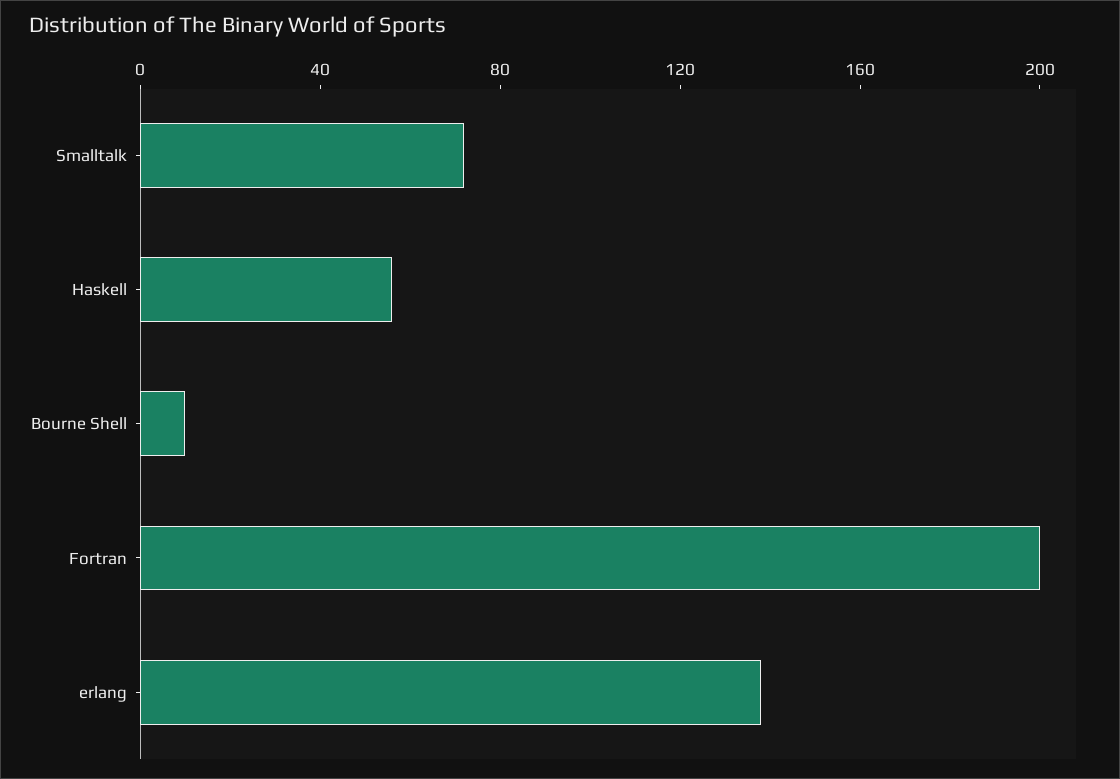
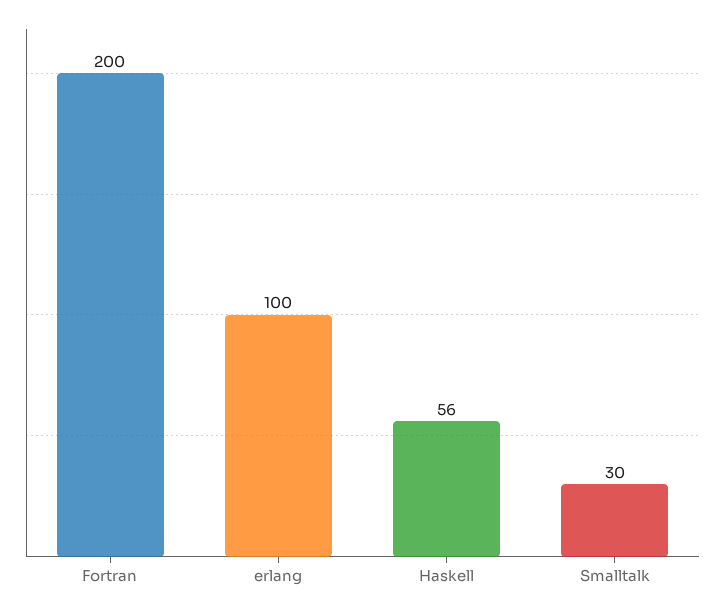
  {
-   "Smalltalk": 70,
+   "Smalltalk": 30,
    "Haskell": 56,
-   "Bourne Shell": 10,
    "Fortran": 200,
-   "erlang": 140
+   "erlang": 100
  }

